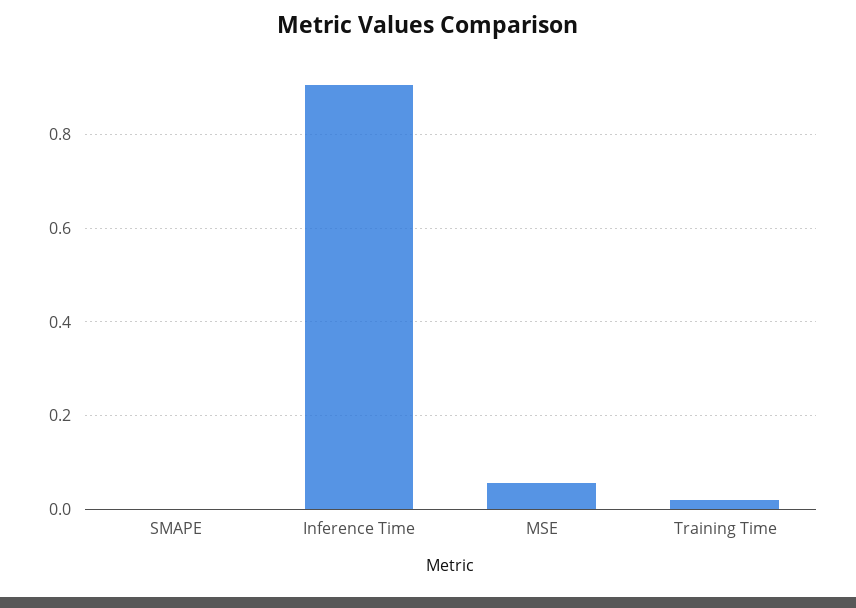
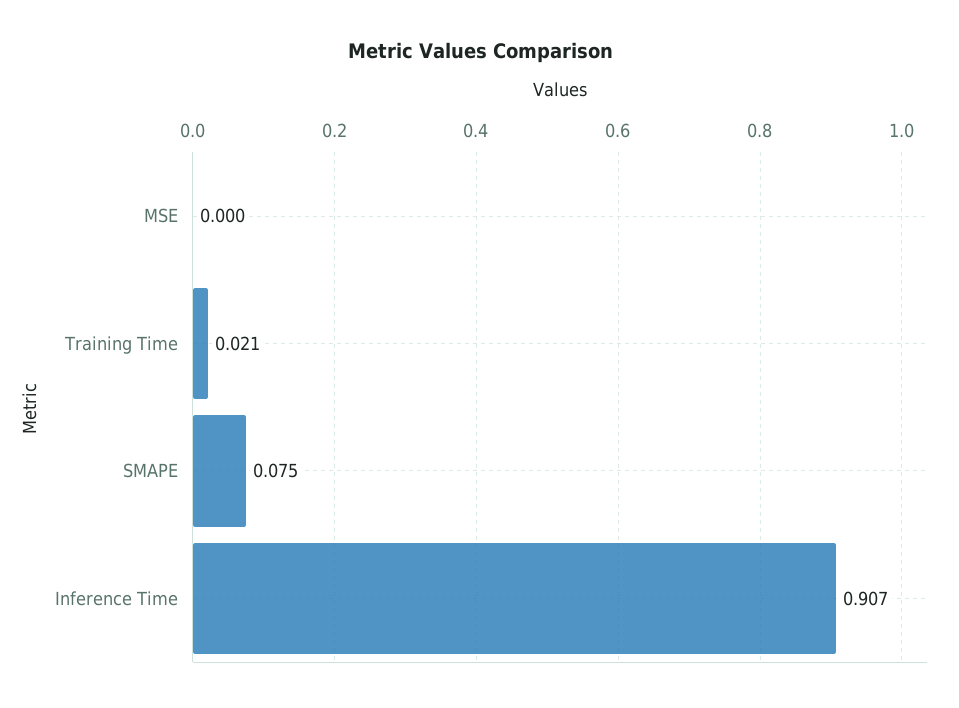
  {
-   "SMAPE": 0,
+   "SMAPE": 0.075,
    "Inference Time": 0.907,
-   "MSE": 0.06,
+   "MSE": 0,
    "Training Time": 0.021
  }

